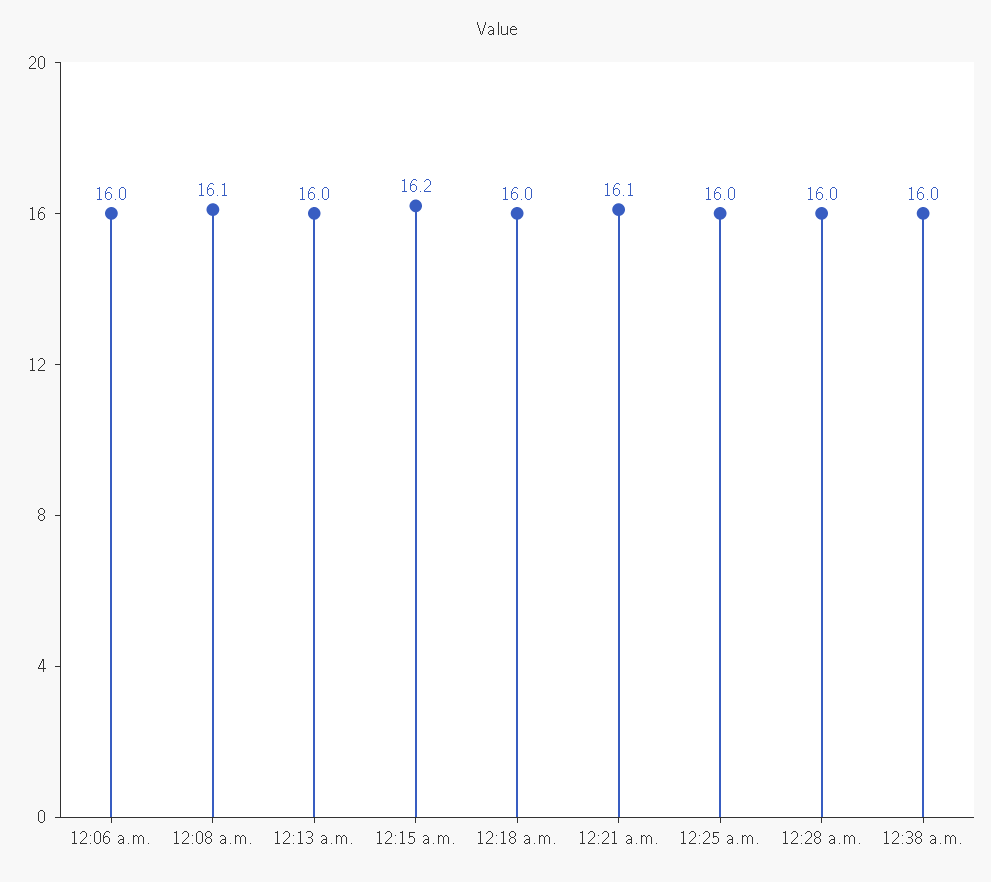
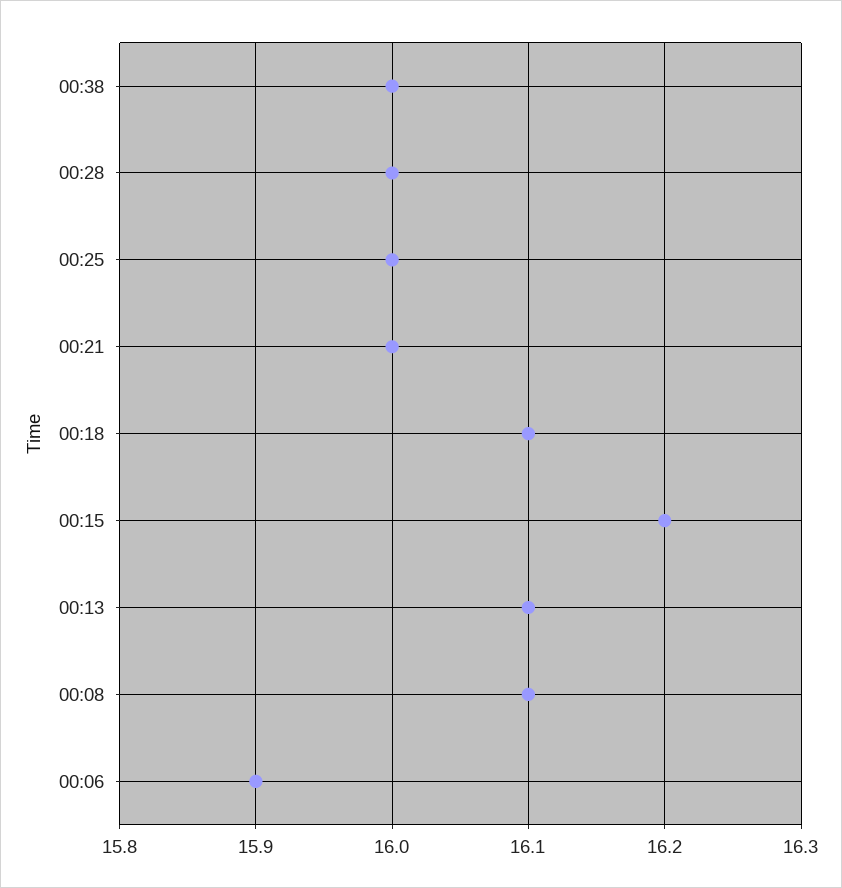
  {
-   "12:06 a.m.": 16,
+   "12:06 a.m.": 15.9,
    "12:08 a.m.": 16.1,
-   "12:13 a.m.": 16,
+   "12:13 a.m.": 16.1,
    "12:15 a.m.": 16.2,
-   "12:18 a.m.": 16,
+   "12:18 a.m.": 16.1,
-   "12:21 a.m.": 16.1,
+   "12:21 a.m.": 16,
    "12:25 a.m.": 16,
    "12:28 a.m.": 16,
    "12:38 a.m.": 16
  }

